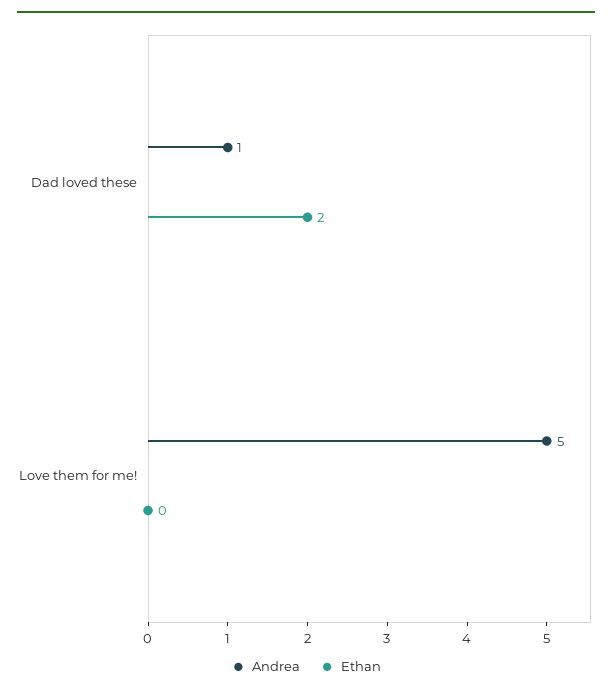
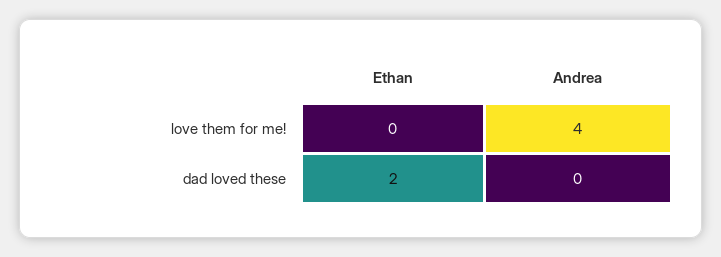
  {
    "Andrea": {
-     "Dad loved these": 1,
+     "Dad loved these": 0,
-     "Love them for me!": 5
+     "Love them for me!": 4
    },
    "Ethan": {
      "Dad loved these": 2,
      "Love them for me!": 0
    }
  }

